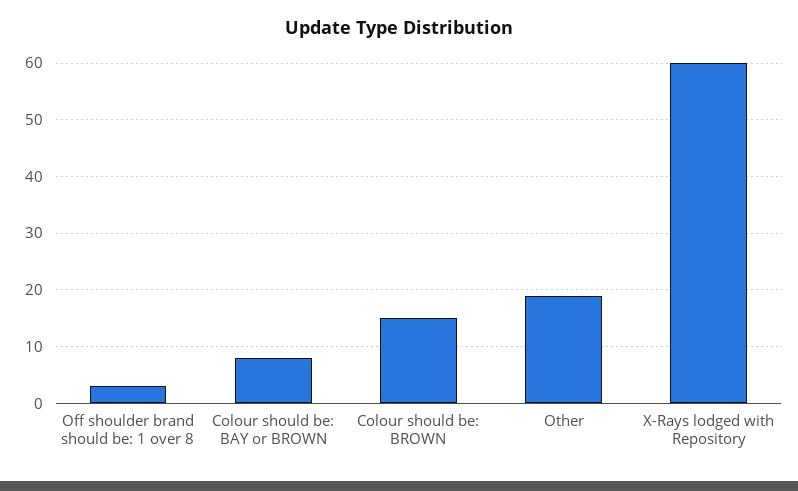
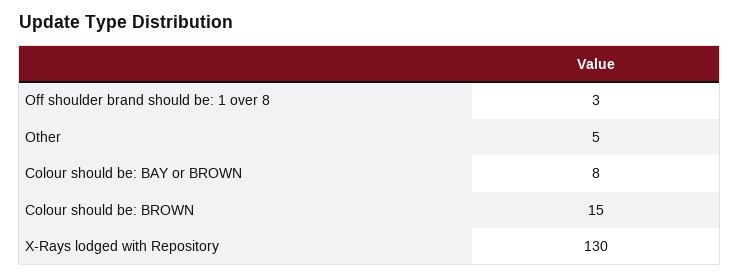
  {
    "Off shoulder brand should be: 1 over 8": 3,
    "Colour should be: BAY or BROWN": 8,
    "Colour should be: BROWN": 15,
-   "Other": 20,
+   "Other": 5,
-   "X-Rays lodged with Repository": 60
+   "X-Rays lodged with Repository": 130
  }

